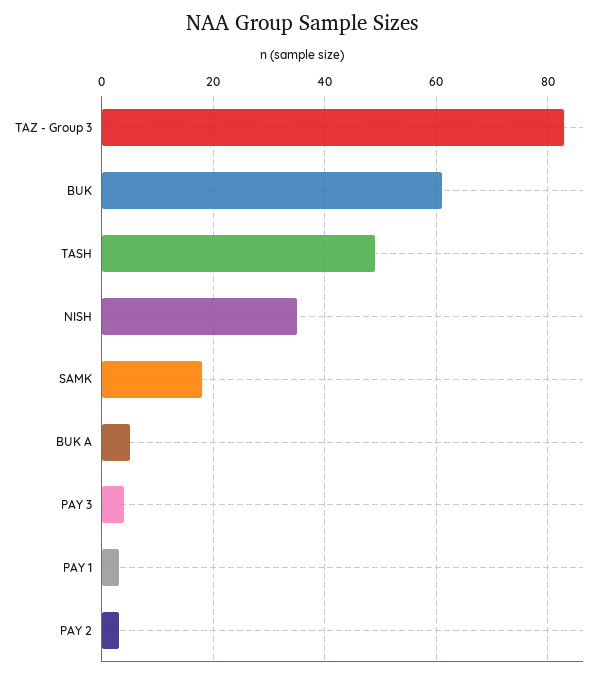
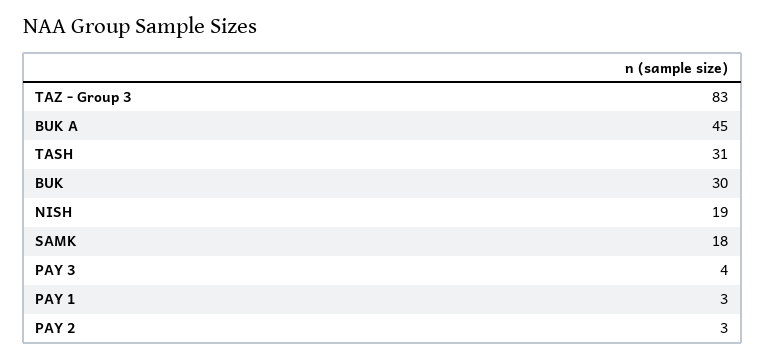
  {
    "TAZ - Group 3": 83,
-   "BUK": 60,
+   "BUK": 30,
-   "TASH": 50,
+   "TASH": 31,
-   "NISH": 35,
+   "NISH": 19,
    "SAMK": 18,
-   "BUK A": 5,
+   "BUK A": 45,
    "PAY 3": 4,
    "PAY 1": 3,
    "PAY 2": 3
  }

